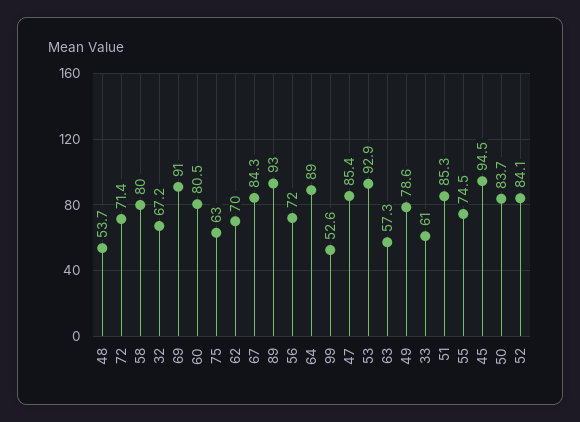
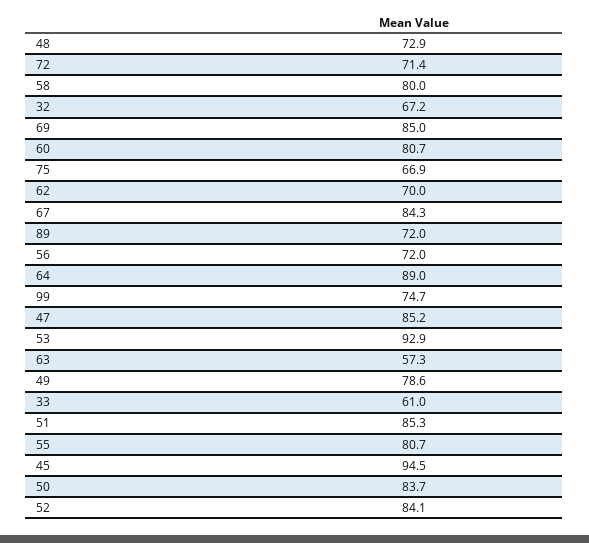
  {
-   "48": 53.7,
+   "48": 72.9,
    "72": 71.4,
    "58": 80,
    "32": 67.2,
-   "69": 91,
+   "69": 85,
-   "60": 80.5,
+   "60": 80.7,
-   "75": 63,
+   "75": 66.9,
    "62": 70,
    "67": 84.3,
-   "89": 93,
+   "89": 72,
    "56": 72,
    "64": 89,
-   "99": 52.6,
+   "99": 74.7,
-   "47": 85.4,
+   "47": 85.2,
    "53": 92.9,
    "63": 57.3,
    "49": 78.6,
    "33": 61,
    "51": 85.3,
-   "55": 74.5,
+   "55": 80.7,
    "45": 94.5,
    "50": 83.7,
    "52": 84.1
  }

